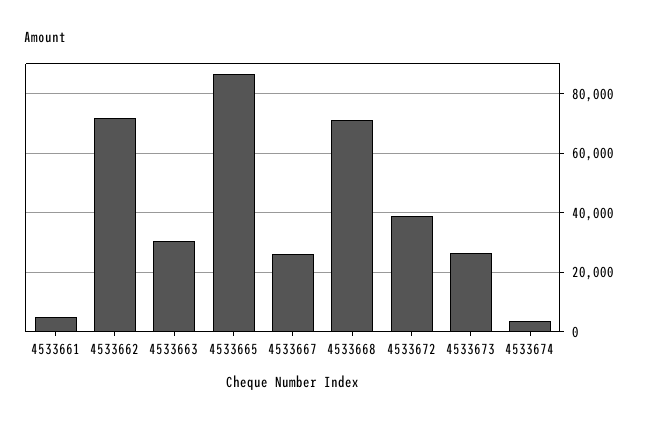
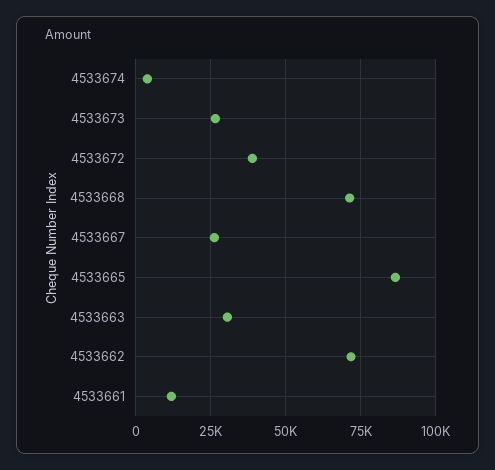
  {
-   "4533661": 5000,
+   "4533661": 12500,
    "4533662": 72500,
    "4533663": 30000,
    "4533665": 87500,
    "4533667": 25000,
    "4533668": 72500,
    "4533672": 40000,
    "4533673": 27500,
    "4533674": 5000
  }

